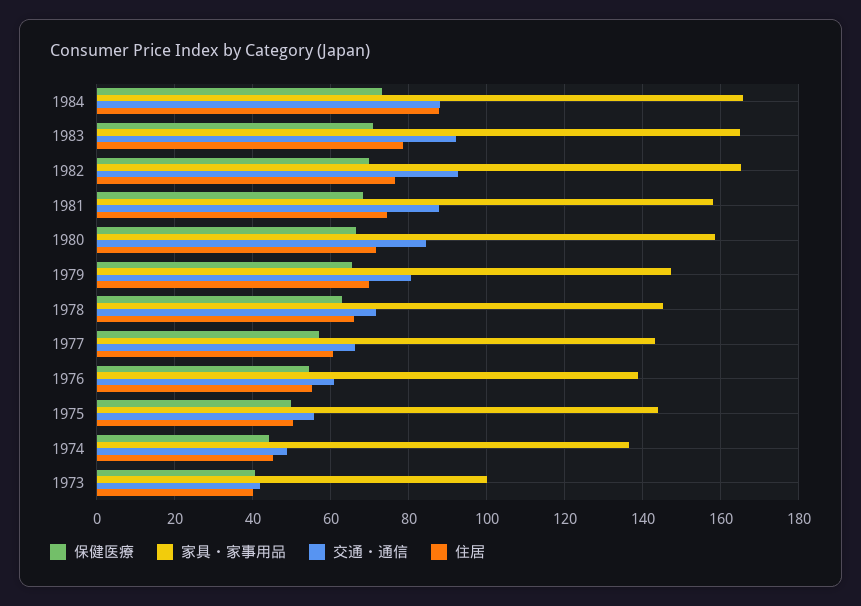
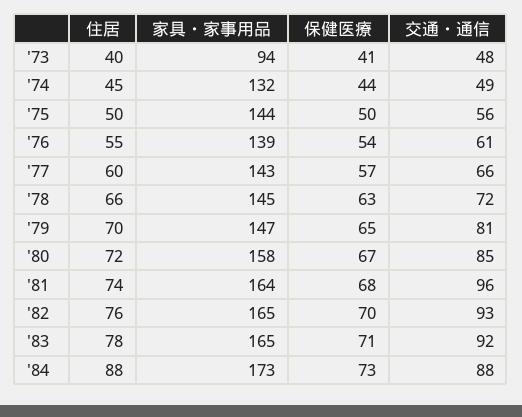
  {
    "保健医療": {
      "1984": 73,
      "1983": 71,
      "1982": 70,
      "1981": 68,
      "1980": 67,
      "1979": 65,
      "1978": 63,
      "1977": 57,
      "1976": 54,
      "1975": 50,
      "1974": 44,
      "1973": 41
    },
    "家具・家事用品": {
-     "1984": 166,
+     "1984": 173,
      "1983": 165,
      "1982": 165,
-     "1981": 158,
+     "1981": 164,
      "1980": 158,
      "1979": 147,
      "1978": 145,
      "1977": 143,
      "1976": 139,
      "1975": 144,
-     "1974": 136,
+     "1974": 132,
-     "1973": 100
+     "1973": 94
    },
    "交通・通信": {
      "1984": 88,
      "1983": 92,
      "1982": 93,
-     "1981": 88,
+     "1981": 96,
      "1980": 85,
      "1979": 81,
      "1978": 72,
      "1977": 66,
      "1976": 61,
      "1975": 56,
      "1974": 49,
-     "1973": 42
+     "1973": 48
    },
    "住居": {
      "1984": 88,
      "1983": 78,
      "1982": 76,
      "1981": 74,
      "1980": 72,
      "1979": 70,
      "1978": 66,
      "1977": 60,
      "1976": 55,
      "1975": 50,
      "1974": 45,
      "1973": 40
    }
  }

